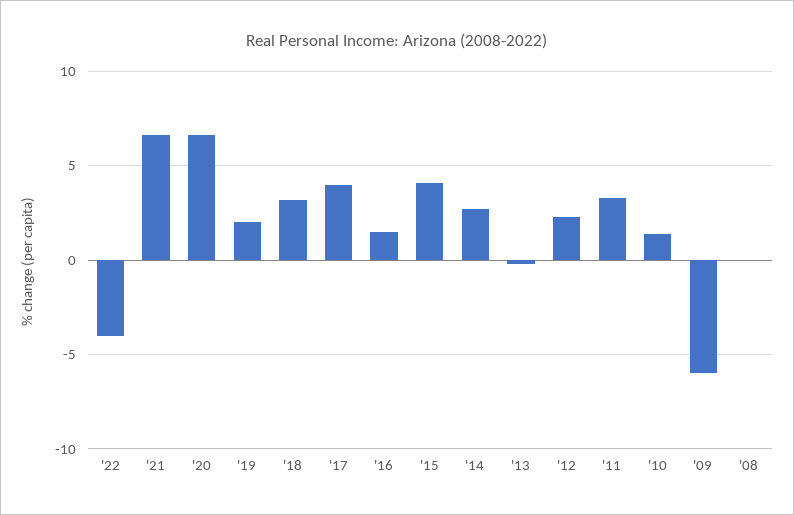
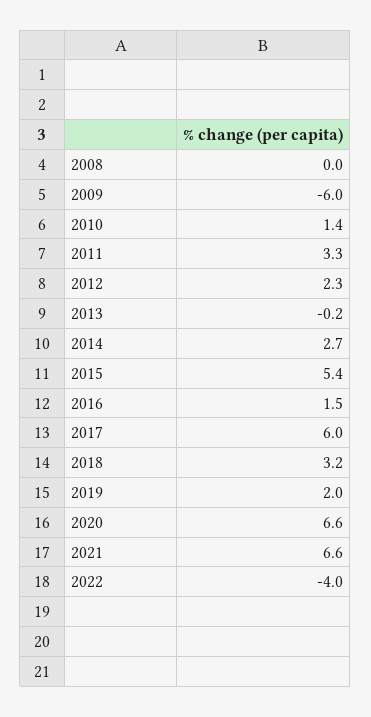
  {
    "'22": -4,
    "'21": 6.6,
    "'20": 6.6,
    "'19": 2,
    "'18": 3.2,
-   "'17": 4,
+   "'17": 6,
    "'16": 1.5,
-   "'15": 4,
+   "'15": 5.4,
    "'14": 2.7,
    "'13": -0.2,
    "'12": 2.3,
    "'11": 3.3,
    "'10": 1.4,
    "'09": -6,
    "'08": 0
  }

